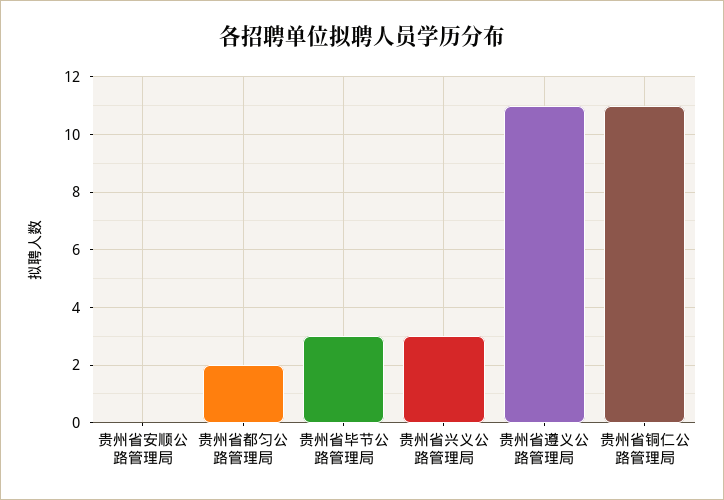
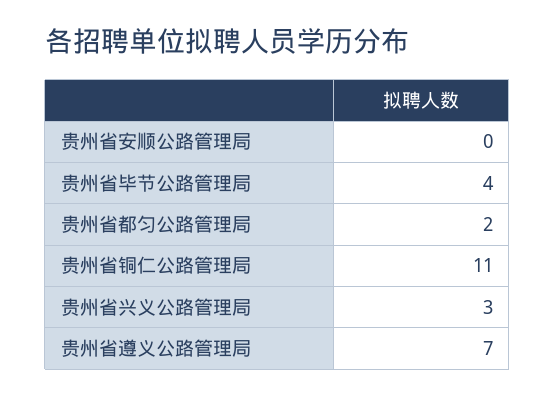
  {
    "贵州省安顺公路管理局": 0,
    "贵州省都匀公路管理局": 2,
-   "贵州省毕节公路管理局": 3,
+   "贵州省毕节公路管理局": 4,
    "贵州省兴义公路管理局": 3,
-   "贵州省遵义公路管理局": 11,
+   "贵州省遵义公路管理局": 7,
    "贵州省铜仁公路管理局": 11
  }

